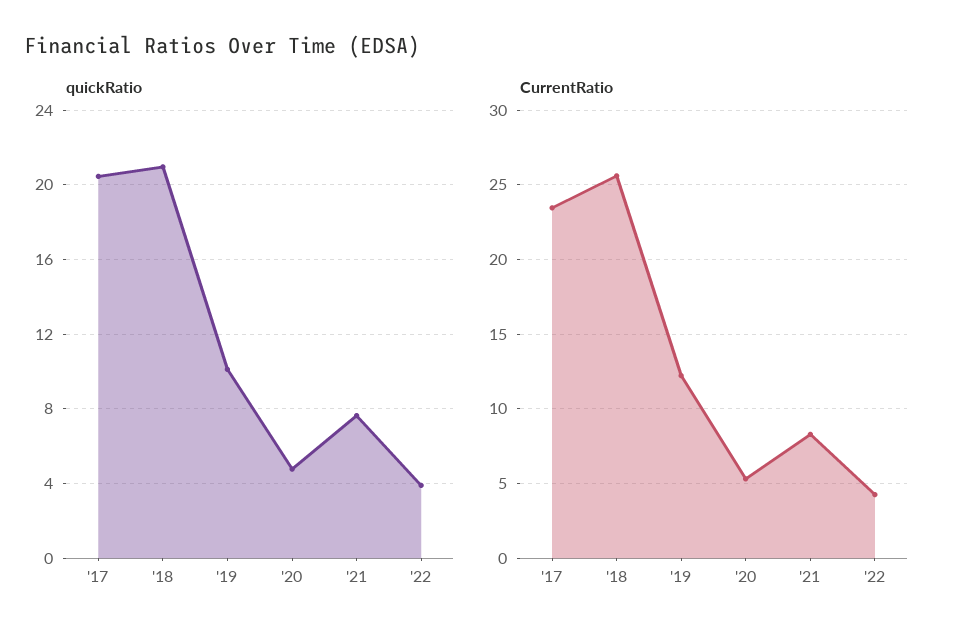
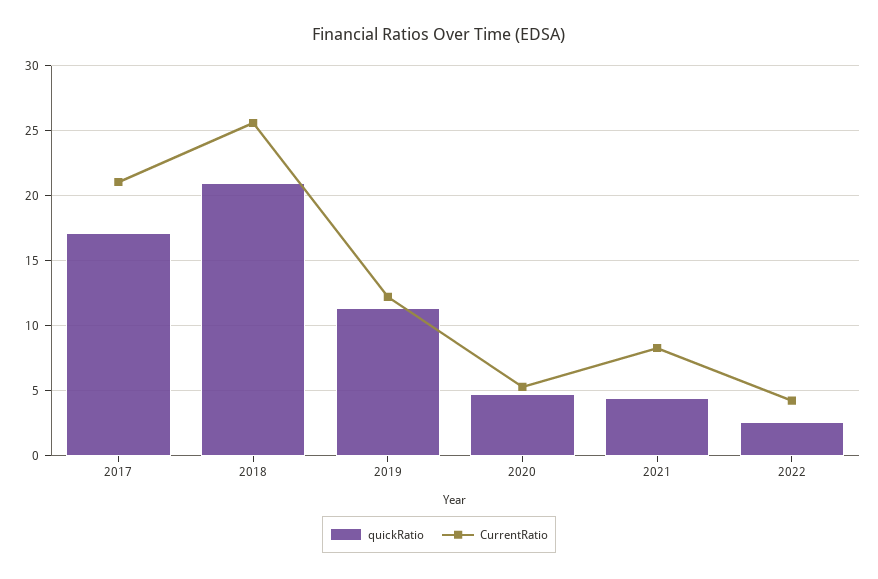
  {
    "quickRatio": {
-     "'17": 20.5,
+     "'17": 17,
      "'18": 21,
-     "'19": 10,
+     "'19": 11.5,
      "'20": 5,
-     "'21": 7.5,
+     "'21": 4.5,
-     "'22": 4
+     "'22": 2.5
    },
    "CurrentRatio": {
-     "'17": 23.5,
+     "'17": 21,
      "'18": 25.5,
      "'19": 12,
      "'20": 5.5,
      "'21": 8.5,
      "'22": 4.5
    }
  }

